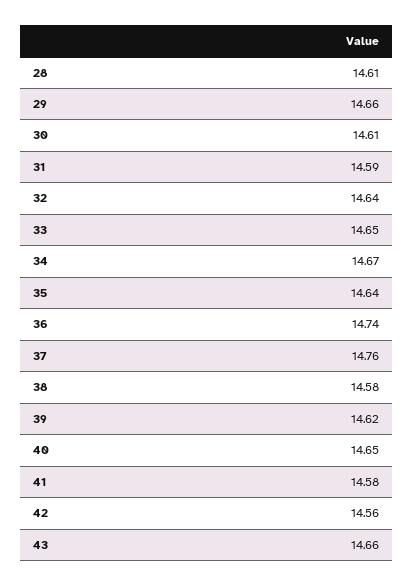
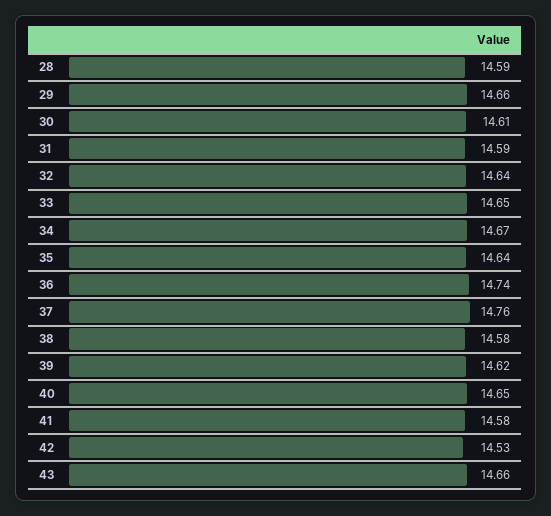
  {
-   "28": 14.61,
+   "28": 14.59,
    "29": 14.66,
    "30": 14.61,
    "31": 14.59,
    "32": 14.64,
    "33": 14.65,
    "34": 14.67,
    "35": 14.64,
    "36": 14.74,
    "37": 14.76,
    "38": 14.58,
    "39": 14.62,
    "40": 14.65,
    "41": 14.58,
-   "42": 14.56,
+   "42": 14.53,
    "43": 14.66
  }

